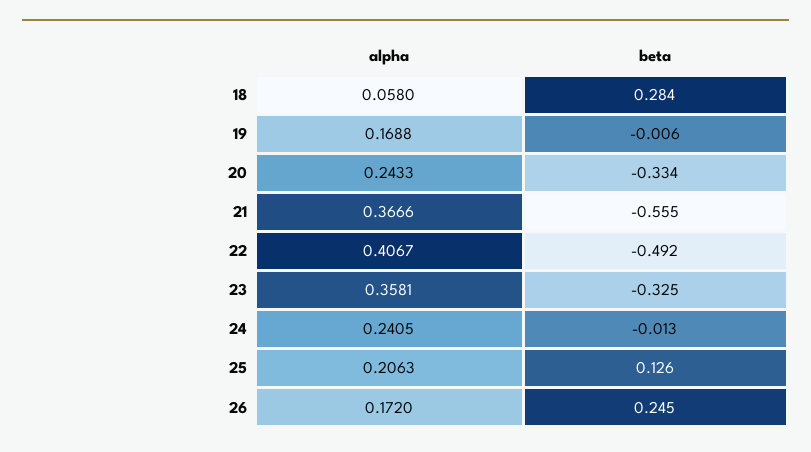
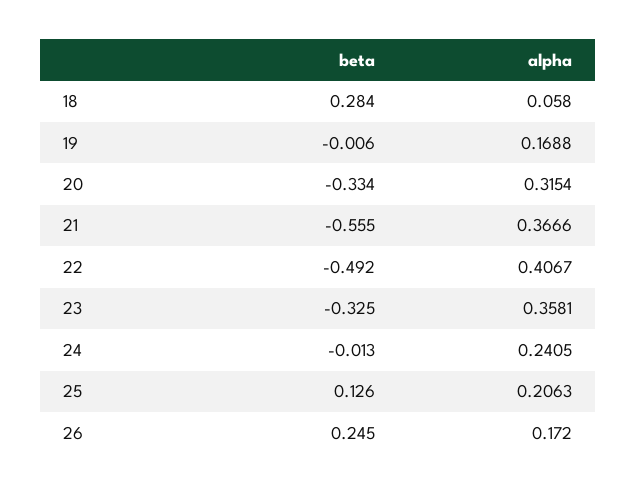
  {
    "alpha": {
      "18": 0.058,
      "19": 0.1688,
-     "20": 0.2433,
+     "20": 0.3154,
      "21": 0.3666,
      "22": 0.4067,
      "23": 0.3581,
      "24": 0.2405,
      "25": 0.2063,
      "26": 0.172
    },
    "beta": {
      "18": 0.284,
      "19": -0.006,
      "20": -0.334,
      "21": -0.555,
      "22": -0.492,
      "23": -0.325,
      "24": -0.013,
      "25": 0.126,
      "26": 0.245
    }
  }

